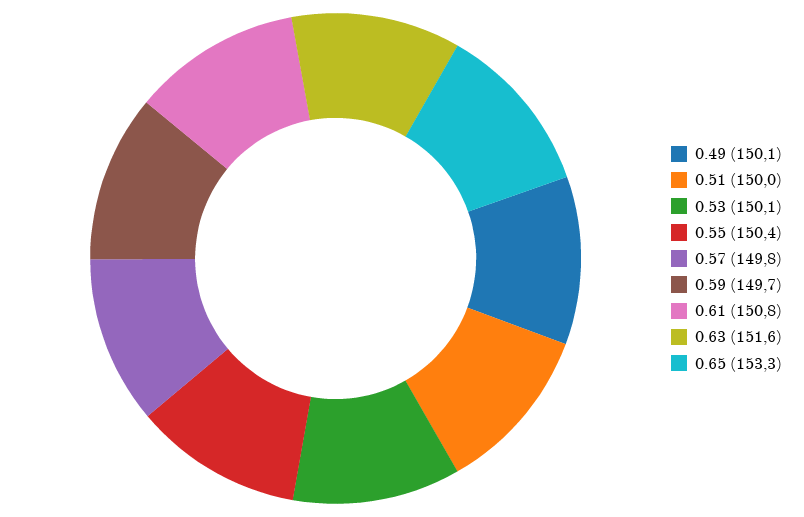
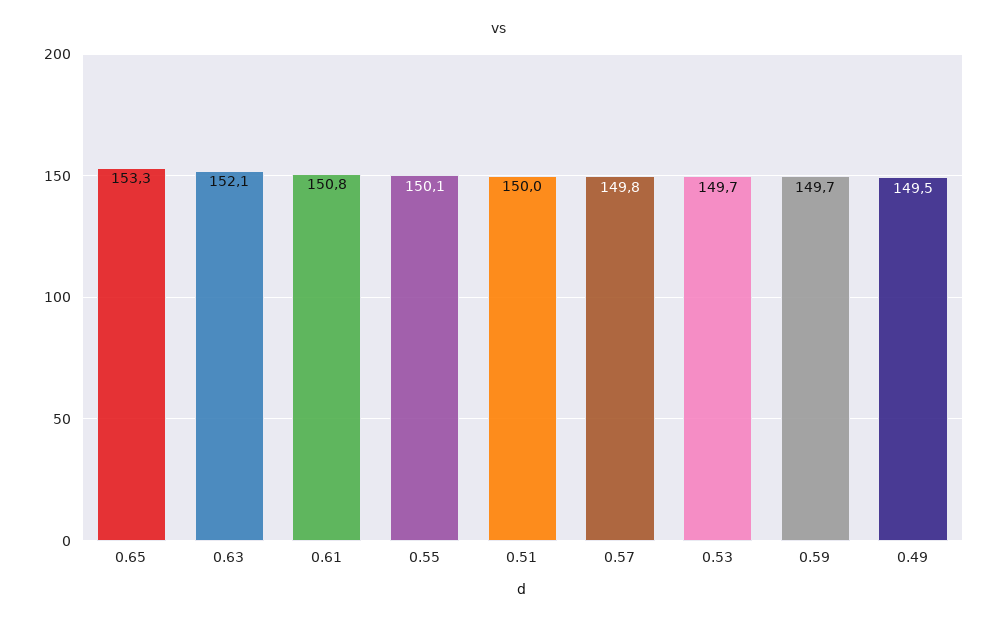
  {
-   "0.49": 150.1,
+   "0.49": 149.5,
    "0.51": 150,
-   "0.53": 150.1,
+   "0.53": 149.7,
-   "0.55": 150.4,
+   "0.55": 150.1,
    "0.57": 149.8,
    "0.59": 149.7,
    "0.61": 150.8,
-   "0.63": 151.6,
+   "0.63": 152.1,
    "0.65": 153.3
  }

